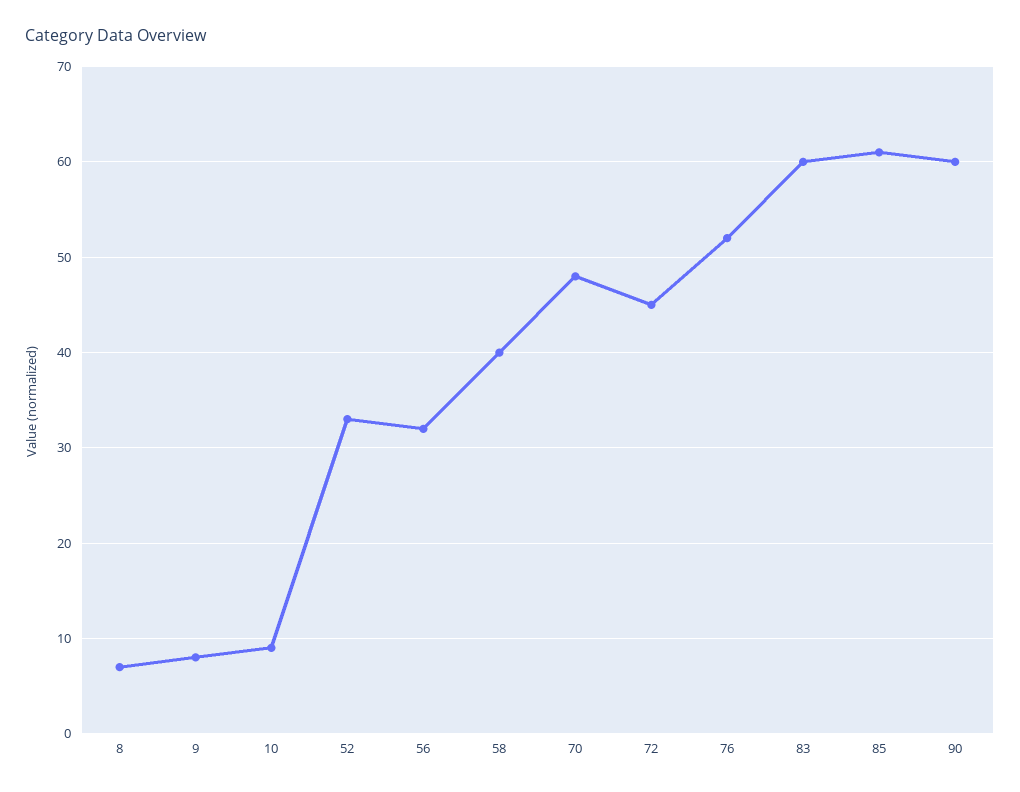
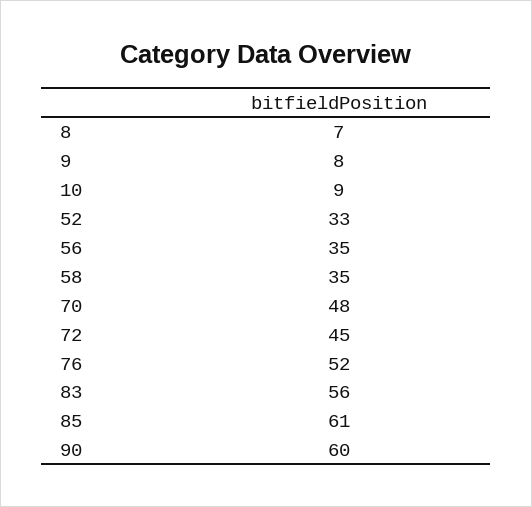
  {
    "8": 7,
    "9": 8,
    "10": 9,
    "52": 33,
-   "56": 32,
+   "56": 35,
-   "58": 40,
+   "58": 35,
    "70": 48,
    "72": 45,
    "76": 52,
-   "83": 60,
+   "83": 56,
    "85": 61,
    "90": 60
  }

